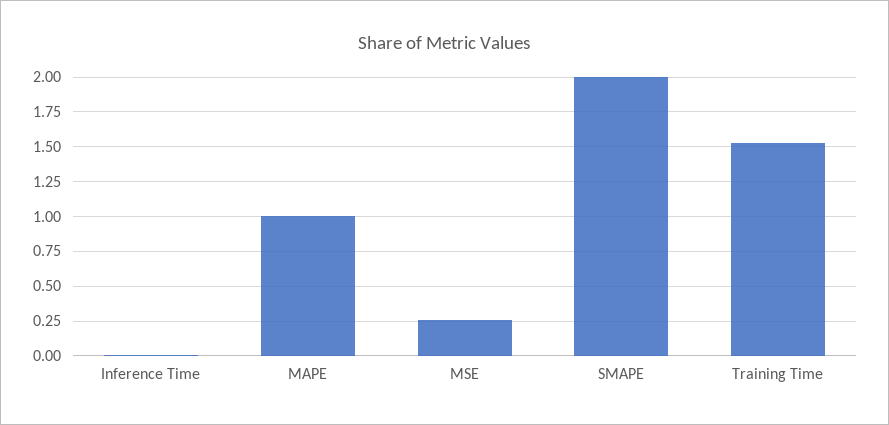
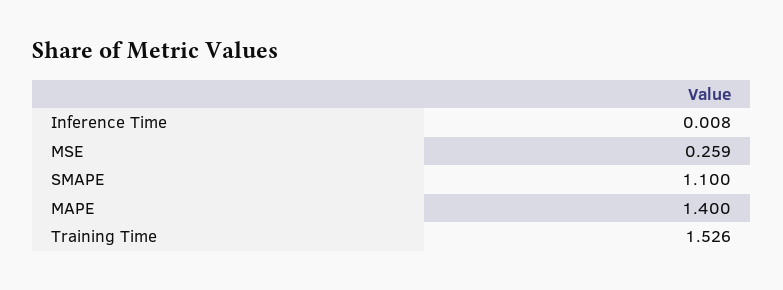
  {
    "Inference Time": 0.008,
-   "MAPE": 1,
+   "MAPE": 1.4,
    "MSE": 0.259,
-   "SMAPE": 2,
+   "SMAPE": 1.1,
    "Training Time": 1.526
  }

